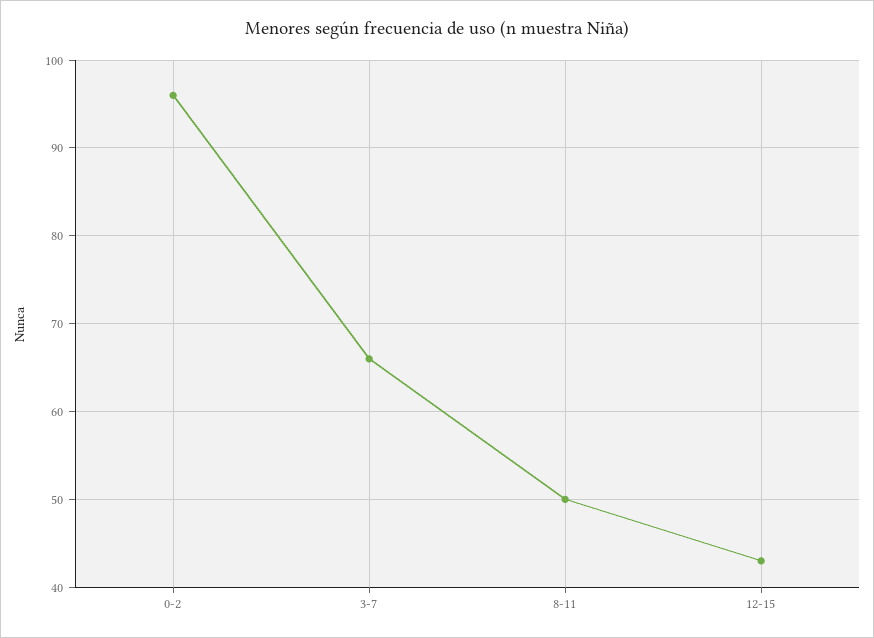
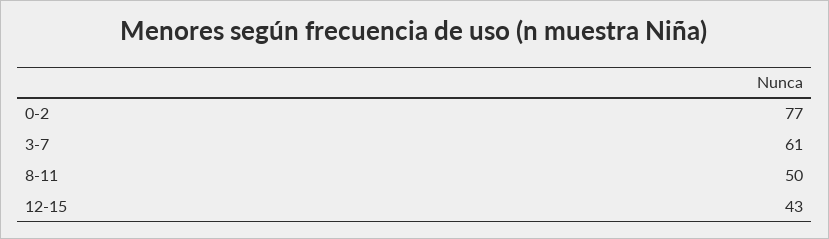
  {
-   "0-2": 96,
+   "0-2": 77,
-   "3-7": 66,
+   "3-7": 61,
    "8-11": 50,
    "12-15": 43
  }

